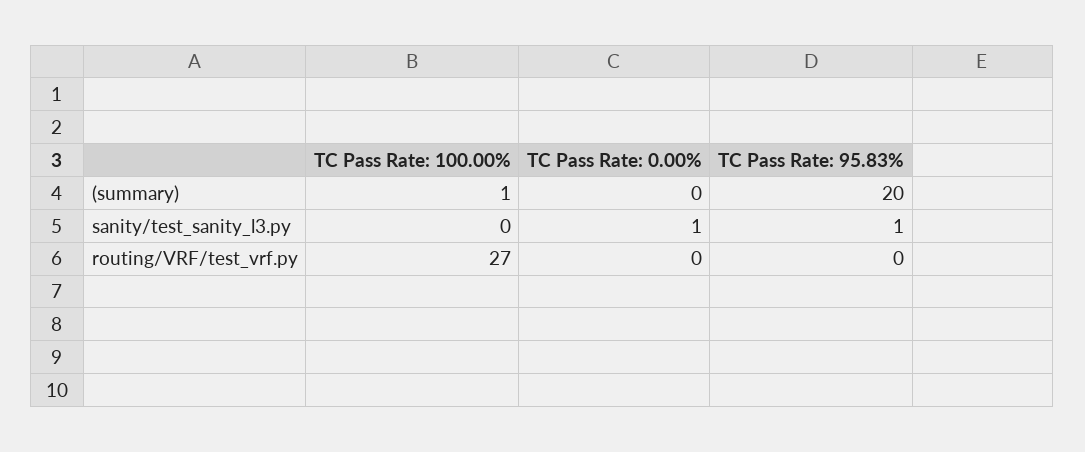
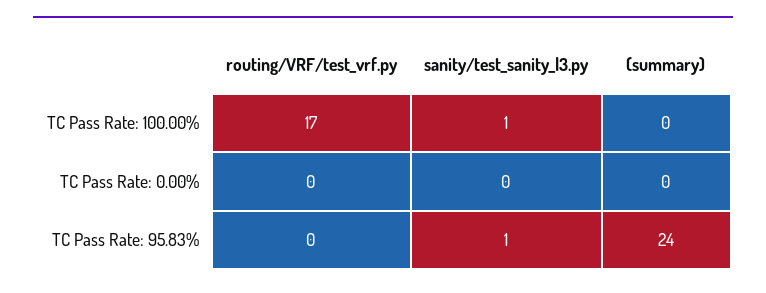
  {
    "TC Pass Rate: 100.00%": {
-     "(summary)": 1,
+     "(summary)": 0,
-     "sanity/test_sanity_l3.py": 0,
+     "sanity/test_sanity_l3.py": 1,
-     "routing/VRF/test_vrf.py": 27
+     "routing/VRF/test_vrf.py": 17
    },
    "TC Pass Rate: 0.00%": {
      "(summary)": 0,
-     "sanity/test_sanity_l3.py": 1,
+     "sanity/test_sanity_l3.py": 0,
      "routing/VRF/test_vrf.py": 0
    },
    "TC Pass Rate: 95.83%": {
-     "(summary)": 20,
+     "(summary)": 24,
      "sanity/test_sanity_l3.py": 1,
      "routing/VRF/test_vrf.py": 0
    }
  }

